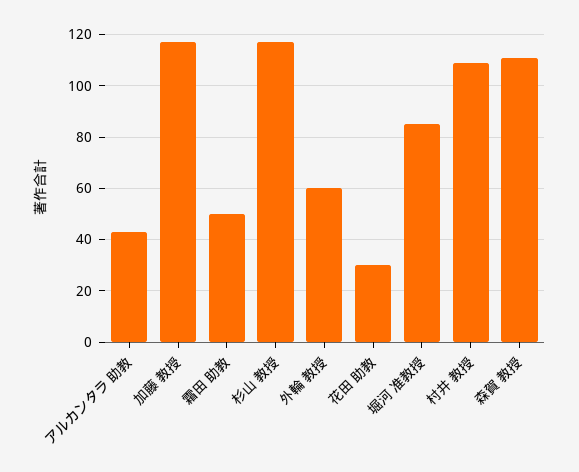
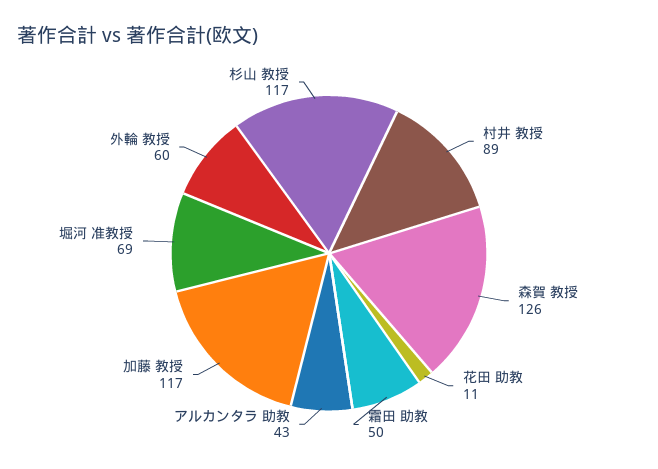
  {
    "アルカンタラ 助教": 43,
    "加藤 教授": 117,
    "霜田 助教": 50,
    "杉山 教授": 117,
    "外輪 教授": 60,
-   "花田 助教": 30,
+   "花田 助教": 11,
-   "堀河 准教授": 85,
+   "堀河 准教授": 69,
-   "村井 教授": 110,
+   "村井 教授": 89,
-   "森賀 教授": 110
+   "森賀 教授": 126
  }

